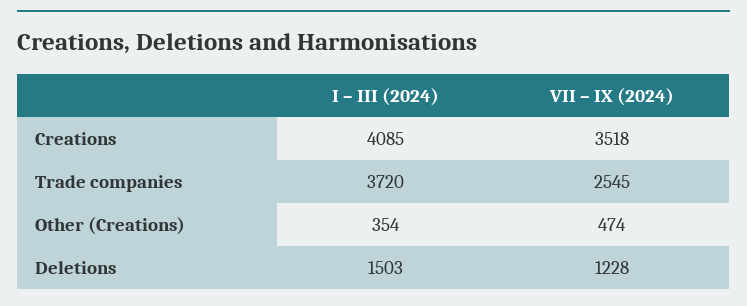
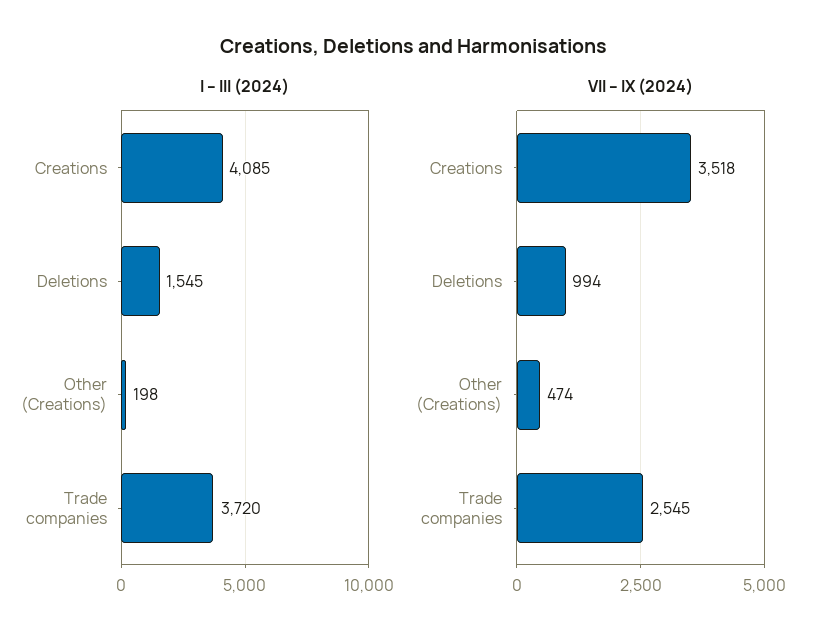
  {
    "I – III (2024)": {
      "Creations": 4085,
      "Trade companies": 3720,
-     "Other (Creations)": 354,
+     "Other (Creations)": 198,
-     "Deletions": 1503
+     "Deletions": 1545
    },
    "VII – IX (2024)": {
      "Creations": 3518,
      "Trade companies": 2545,
      "Other (Creations)": 474,
-     "Deletions": 1228
+     "Deletions": 994
    }
  }

